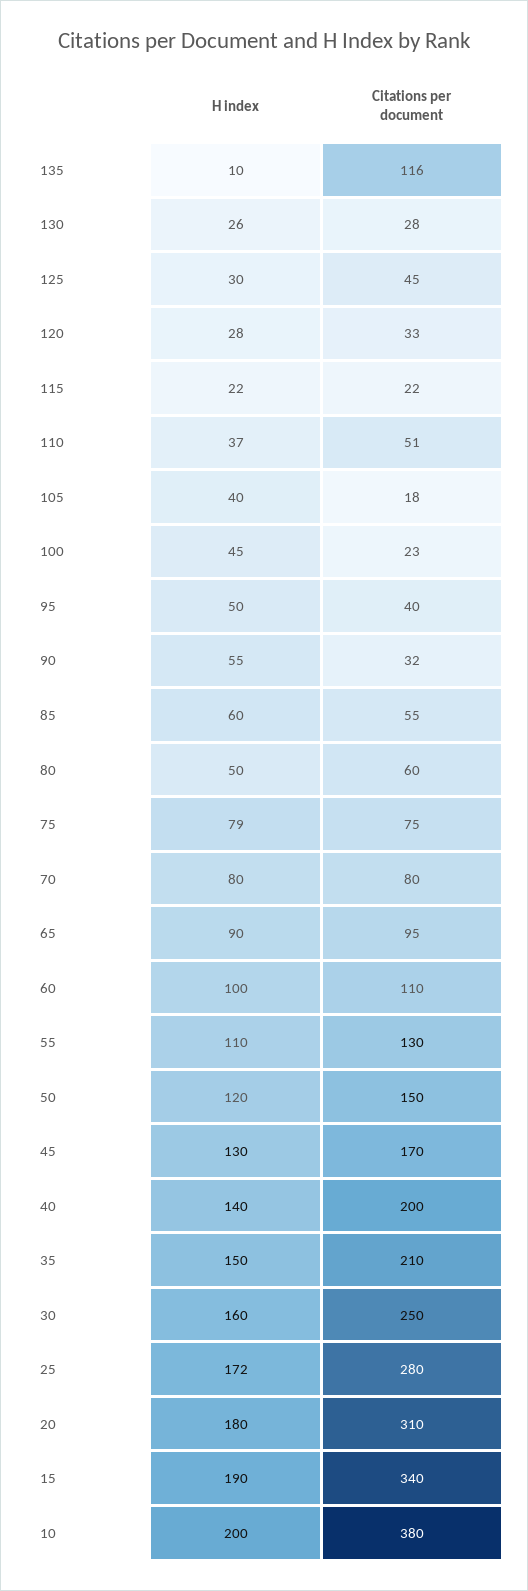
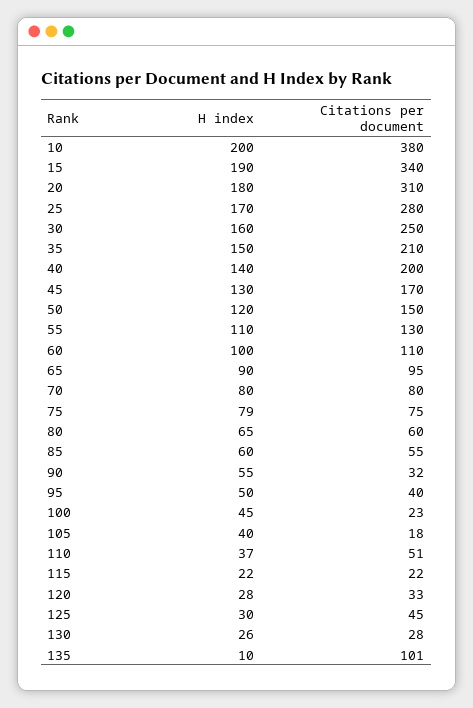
  {
    "H index": {
      "135": 10,
      "130": 26,
      "125": 30,
      "120": 28,
      "115": 22,
      "110": 37,
      "105": 40,
      "100": 45,
      "95": 50,
      "90": 55,
      "85": 60,
-     "80": 50,
+     "80": 65,
      "75": 79,
      "70": 80,
      "65": 90,
      "60": 100,
      "55": 110,
      "50": 120,
      "45": 130,
      "40": 140,
      "35": 150,
      "30": 160,
-     "25": 172,
+     "25": 170,
      "20": 180,
      "15": 190,
      "10": 200
    },
    "Citations per document": {
-     "135": 116,
+     "135": 101,
      "130": 28,
      "125": 45,
      "120": 33,
      "115": 22,
      "110": 51,
      "105": 18,
      "100": 23,
      "95": 40,
      "90": 32,
      "85": 55,
      "80": 60,
      "75": 75,
      "70": 80,
      "65": 95,
      "60": 110,
      "55": 130,
      "50": 150,
      "45": 170,
      "40": 200,
      "35": 210,
      "30": 250,
      "25": 280,
      "20": 310,
      "15": 340,
      "10": 380
    }
  }

